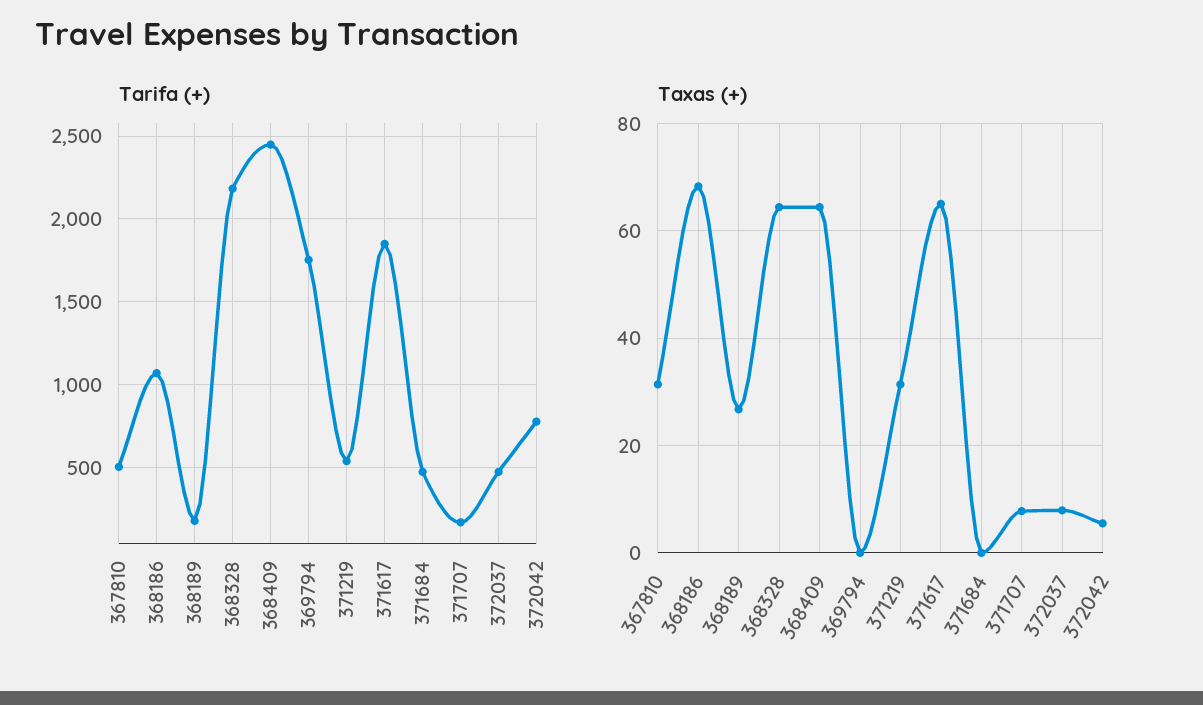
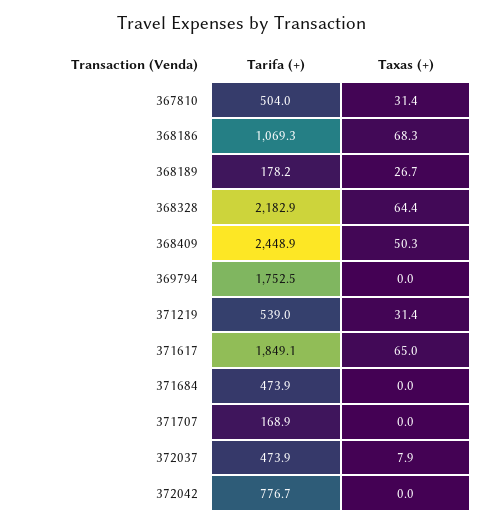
  {
    "Tarifa (+)": {
      "367810": 504,
      "368186": 1069.3,
      "368189": 178.2,
      "368328": 2182.9,
      "368409": 2448.9,
      "369794": 1752.5,
      "371219": 539,
      "371617": 1849.1,
      "371684": 473.9,
      "371707": 168.9,
      "372037": 473.9,
      "372042": 776.7
    },
    "Taxas (+)": {
      "367810": 31.4,
      "368186": 68.3,
      "368189": 26.7,
      "368328": 64.4,
-     "368409": 64,
+     "368409": 50.3,
      "369794": 0,
      "371219": 31.4,
      "371617": 65,
      "371684": 0,
-     "371707": 8,
+     "371707": 0,
      "372037": 7.9,
-     "372042": 6
+     "372042": 0
    }
  }

